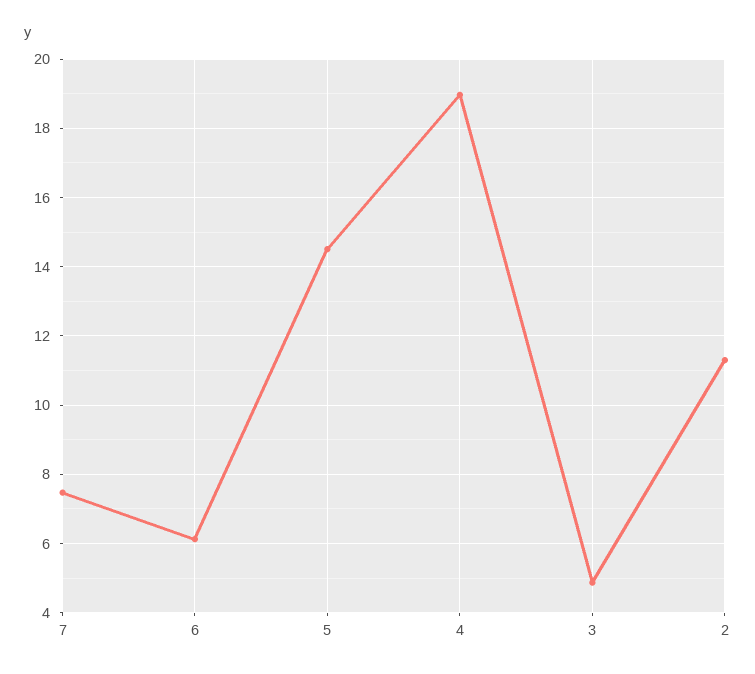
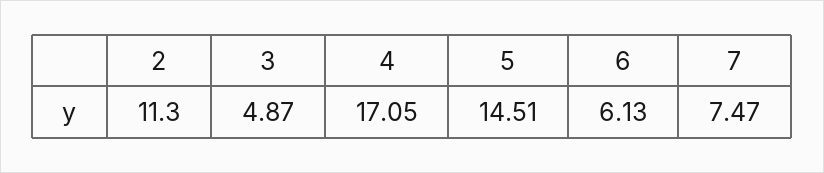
  {
    "7": 7.47,
    "6": 6.13,
    "5": 14.51,
-   "4": 19,
+   "4": 17.05,
    "3": 4.87,
    "2": 11.3
  }

